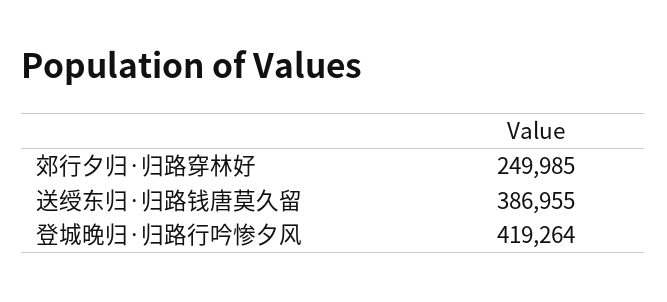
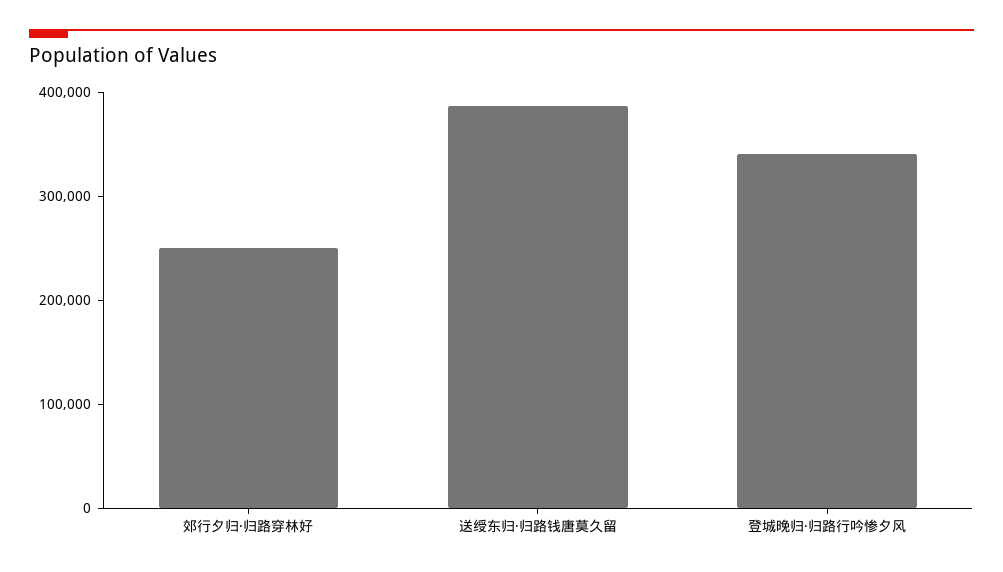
  {
    "郊行夕归·归路穿林好": 249985,
    "送绶东归·归路钱唐莫久留": 386955,
-   "登城晚归·归路行吟惨夕风": 419264
+   "登城晚归·归路行吟惨夕风": 340000
  }

